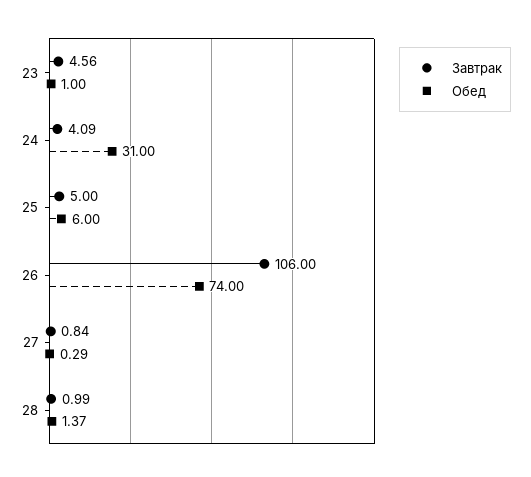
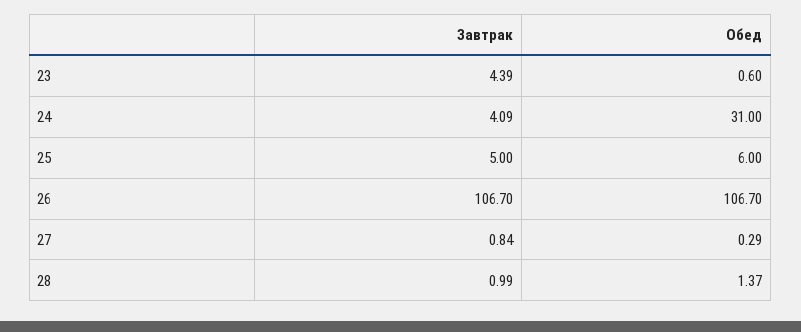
  {
    "Завтрак": {
-     "23": 4.56,
+     "23": 4.39,
      "24": 4.09,
      "25": 5,
-     "26": 106,
+     "26": 106.7,
      "27": 0.84,
      "28": 0.99
    },
    "Обед": {
-     "23": 1,
+     "23": 0.6,
      "24": 31,
      "25": 6,
-     "26": 74,
+     "26": 106.7,
      "27": 0.29,
      "28": 1.37
    }
  }

